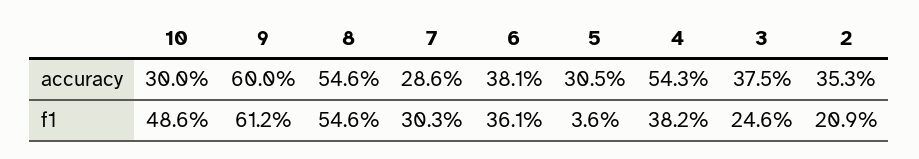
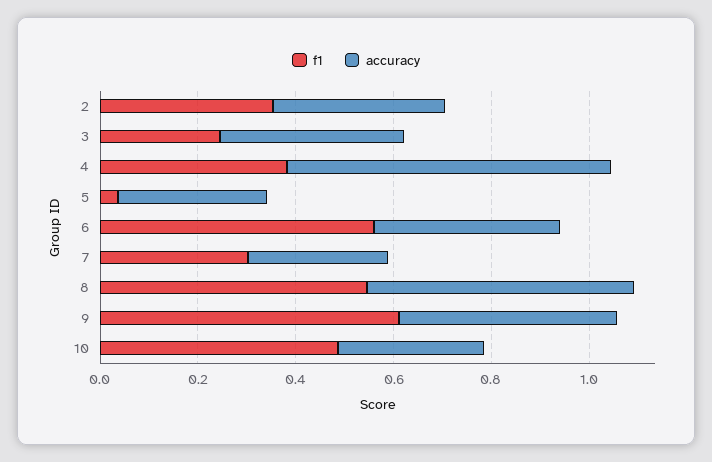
  {
    "accuracy": {
      "10": 0.3,
-     "9": 0.6,
+     "9": 0.45,
      "8": 0.546,
      "7": 0.286,
      "6": 0.381,
      "5": 0.305,
-     "4": 0.543,
+     "4": 0.65,
      "3": 0.375,
      "2": 0.353
    },
    "f1": {
      "10": 0.486,
      "9": 0.612,
      "8": 0.546,
      "7": 0.303,
-     "6": 0.361,
+     "6": 0.55,
      "5": 0.036,
      "4": 0.382,
      "3": 0.246,
-     "2": 0.209
+     "2": 0.35
    }
  }

